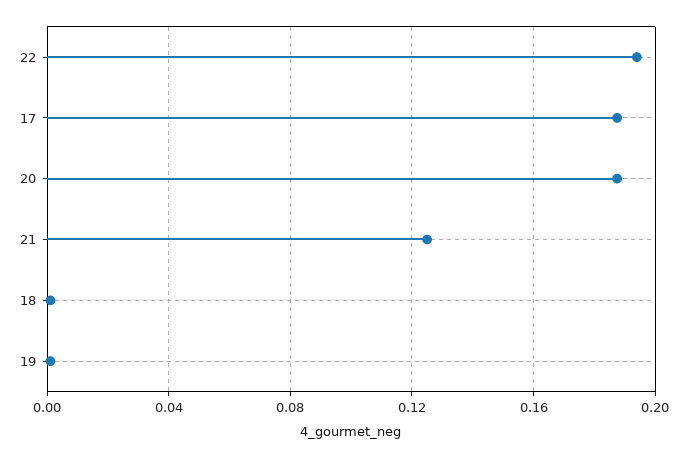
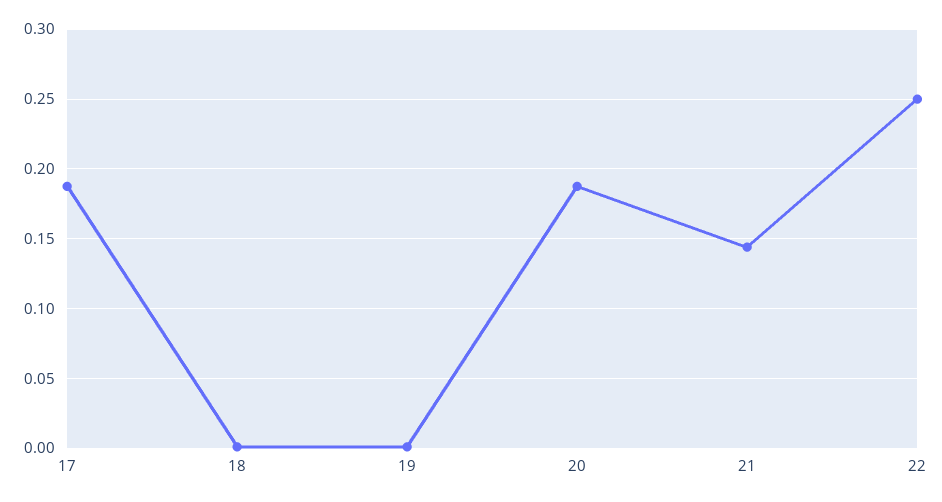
  {
-   "22": 0.195,
+   "22": 0.25,
    "17": 0.19,
    "20": 0.19,
-   "21": 0.125,
+   "21": 0.145,
    "18": 0,
    "19": 0
  }

